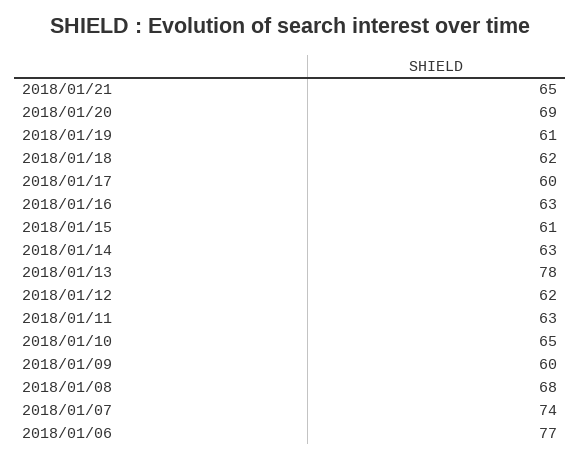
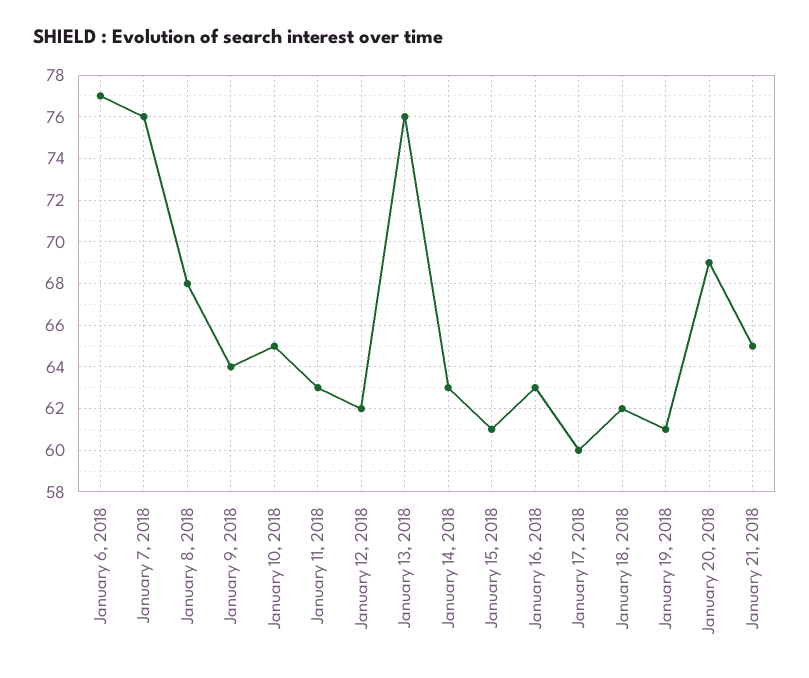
  {
    "2018/01/21": 65,
    "2018/01/20": 69,
    "2018/01/19": 61,
    "2018/01/18": 62,
    "2018/01/17": 60,
    "2018/01/16": 63,
    "2018/01/15": 61,
    "2018/01/14": 63,
-   "2018/01/13": 78,
+   "2018/01/13": 76,
    "2018/01/12": 62,
    "2018/01/11": 63,
    "2018/01/10": 65,
-   "2018/01/09": 60,
+   "2018/01/09": 64,
    "2018/01/08": 68,
-   "2018/01/07": 74,
+   "2018/01/07": 76,
    "2018/01/06": 77
  }

